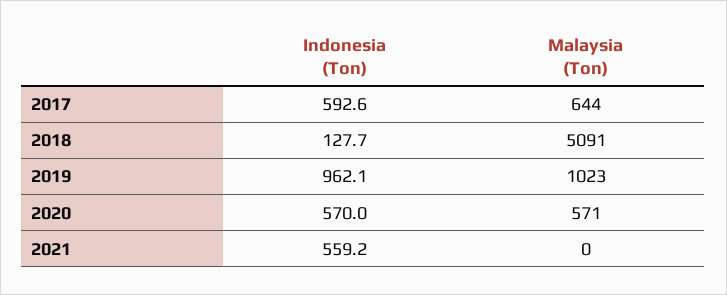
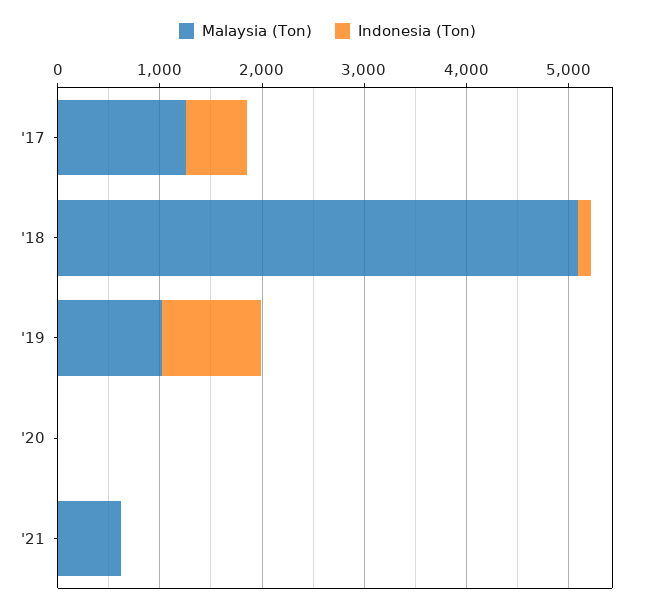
  {
    "Indonesia (Ton)": {
      "2017": 592.6,
      "2018": 127.7,
      "2019": 962.1,
-     "2020": 570,
+     "2020": 0,
-     "2021": 559.2
+     "2021": 0
    },
    "Malaysia (Ton)": {
-     "2017": 644,
+     "2017": 1200,
      "2018": 5091,
      "2019": 1023,
-     "2020": 571,
+     "2020": 0,
-     "2021": 0
+     "2021": 600
    }
  }

